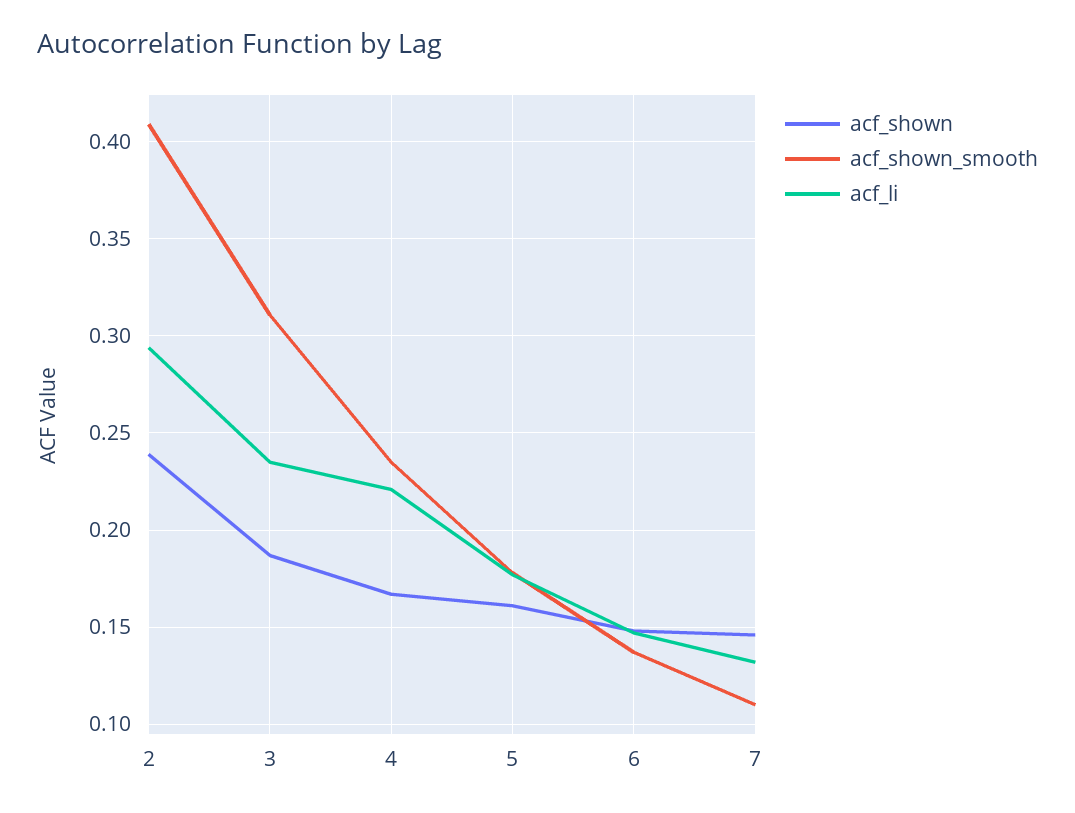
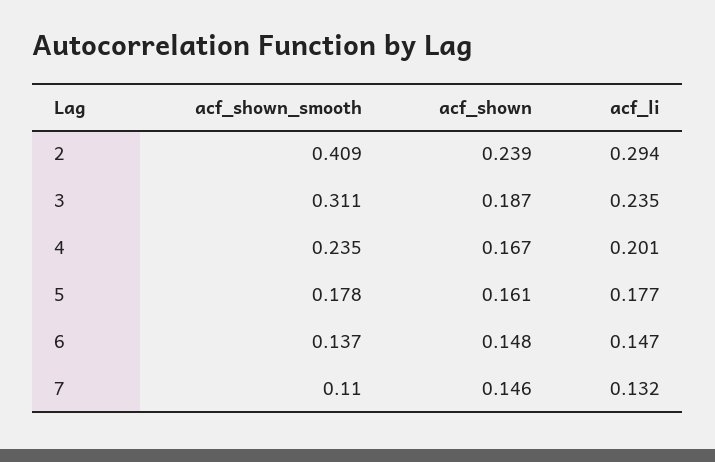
  {
    "acf_shown": {
      "2": 0.239,
      "3": 0.187,
      "4": 0.167,
      "5": 0.161,
      "6": 0.148,
      "7": 0.146
    },
    "acf_shown_smooth": {
      "2": 0.409,
      "3": 0.311,
      "4": 0.235,
      "5": 0.178,
      "6": 0.137,
      "7": 0.11
    },
    "acf_li": {
      "2": 0.294,
      "3": 0.235,
-     "4": 0.22,
+     "4": 0.201,
      "5": 0.177,
      "6": 0.147,
      "7": 0.132
    }
  }

